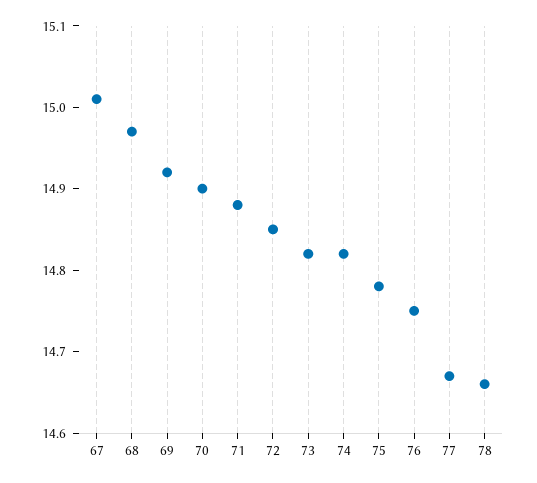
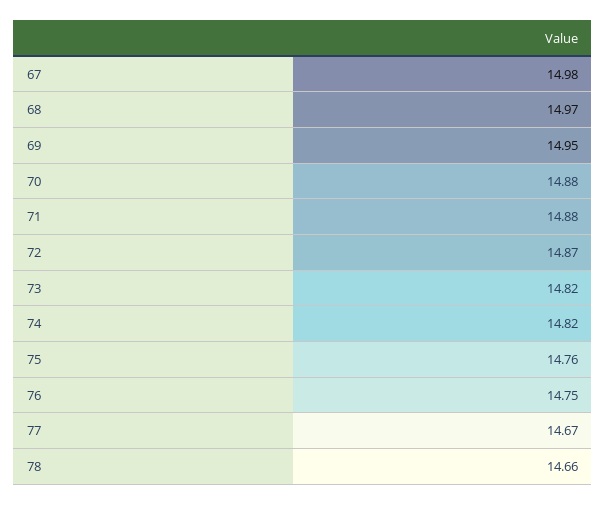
  {
-   "67": 15.01,
+   "67": 14.98,
    "68": 14.97,
-   "69": 14.92,
+   "69": 14.95,
-   "70": 14.9,
+   "70": 14.88,
    "71": 14.88,
-   "72": 14.85,
+   "72": 14.87,
    "73": 14.82,
    "74": 14.82,
-   "75": 14.78,
+   "75": 14.76,
    "76": 14.75,
    "77": 14.67,
    "78": 14.66
  }

